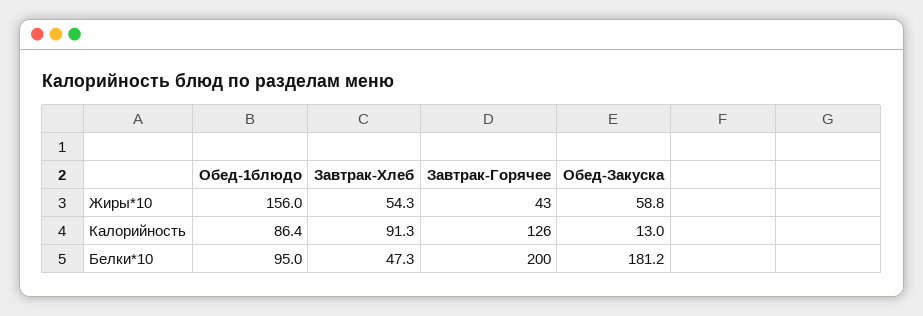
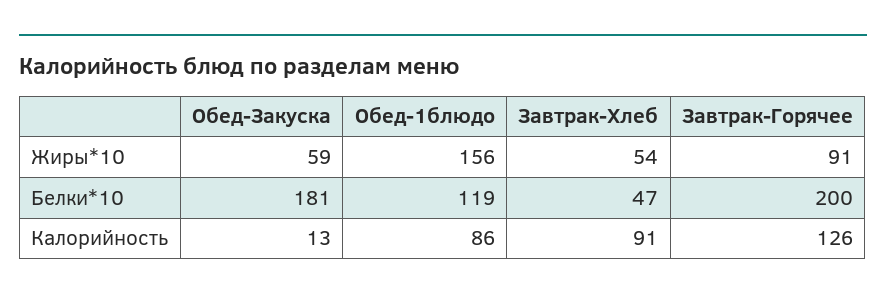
  {
    "Обед-1блюдо": {
      "Жиры*10": 156,
      "Калорийность": 86.4,
-     "Белки*10": 95
+     "Белки*10": 119
    },
    "Завтрак-Хлеб": {
      "Жиры*10": 54.3,
      "Калорийность": 91.3,
      "Белки*10": 47.3
    },
    "Завтрак-Горячее": {
-     "Жиры*10": 43,
+     "Жиры*10": 91,
      "Калорийность": 126,
      "Белки*10": 200
    },
    "Обед-Закуска": {
      "Жиры*10": 58.8,
      "Калорийность": 13,
      "Белки*10": 181.2
    }
  }

